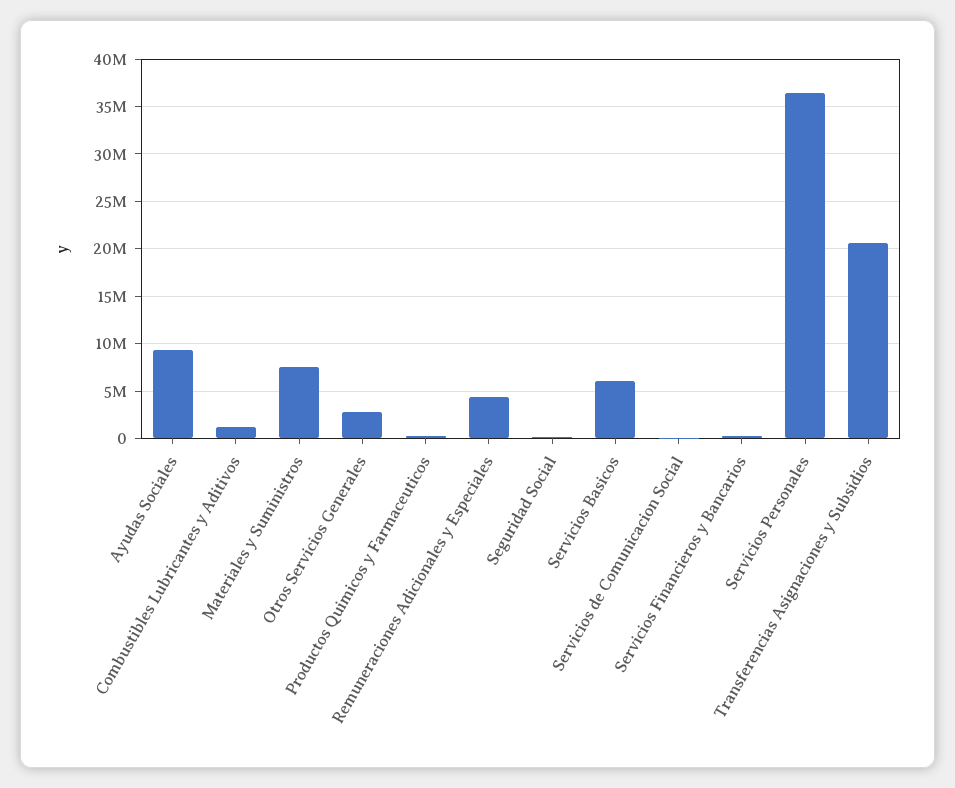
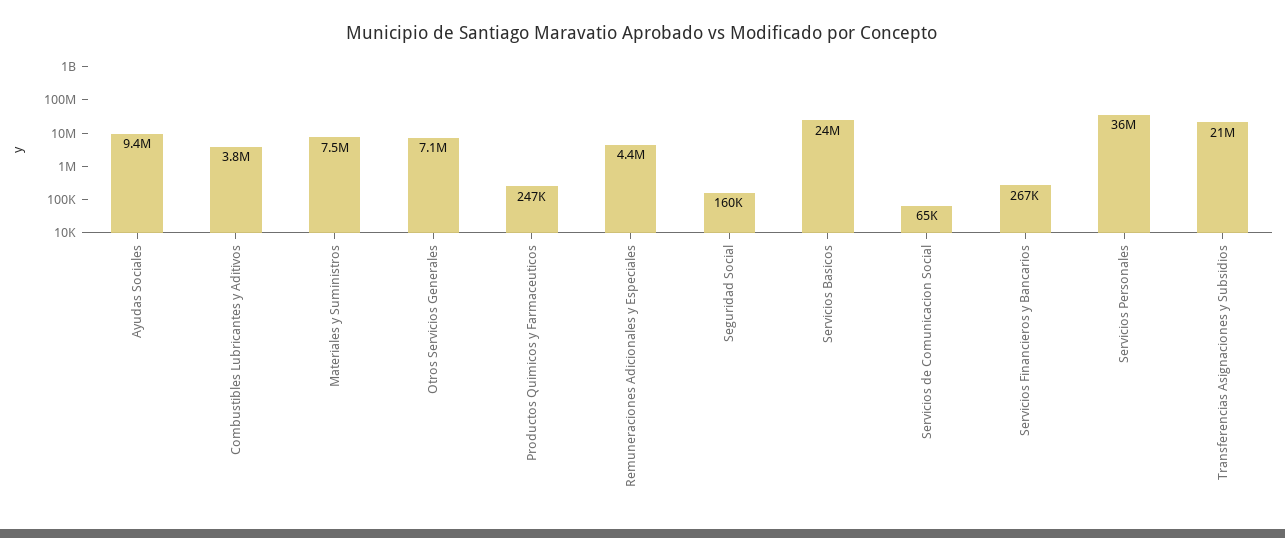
  {
    "Ayudas Sociales": 9400000,
-   "Combustibles Lubricantes y Aditivos": 1000000,
+   "Combustibles Lubricantes y Aditivos": 3800000,
    "Materiales y Suministros": 7500000,
-   "Otros Servicios Generales": 3000000,
+   "Otros Servicios Generales": 7100000,
    "Productos Quimicos y Farmaceuticos": 247000,
    "Remuneraciones Adicionales y Especiales": 4400000,
    "Seguridad Social": 160000,
-   "Servicios Basicos": 6000000,
+   "Servicios Basicos": 24000000,
    "Servicios de Comunicacion Social": 65000,
    "Servicios Financieros y Bancarios": 267000,
    "Servicios Personales": 36000000,
    "Transferencias Asignaciones y Subsidios": 21000000
  }

